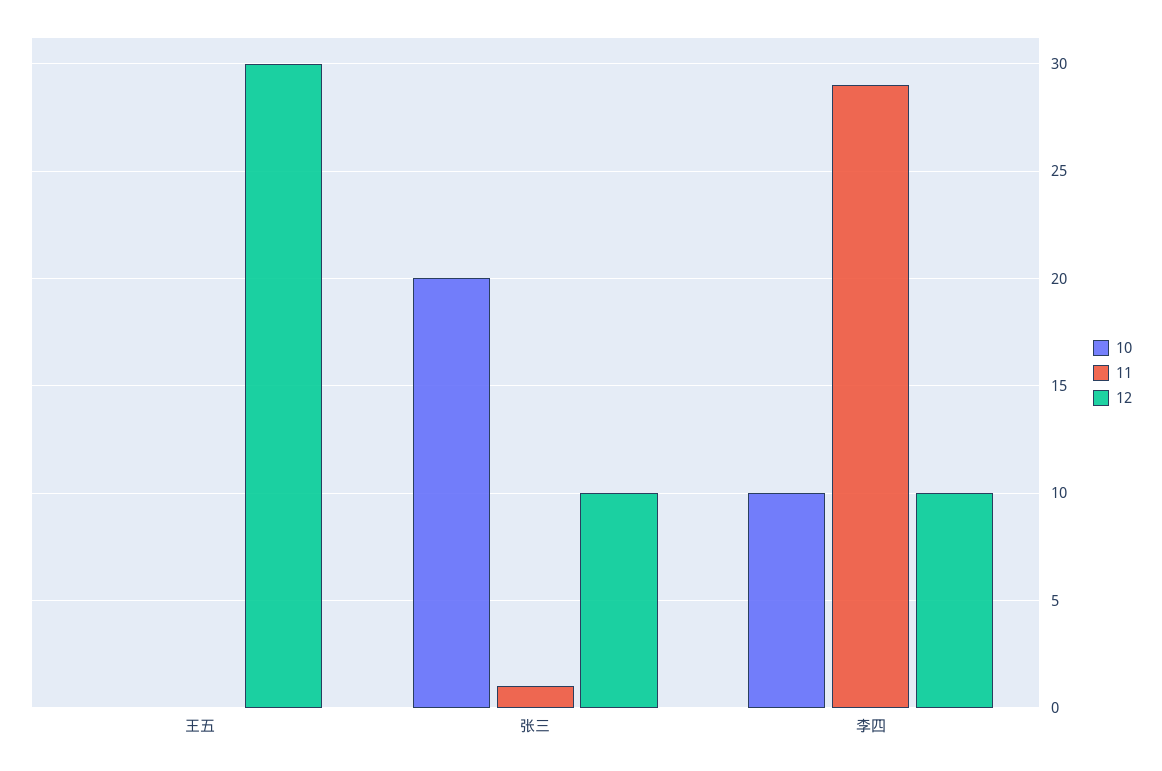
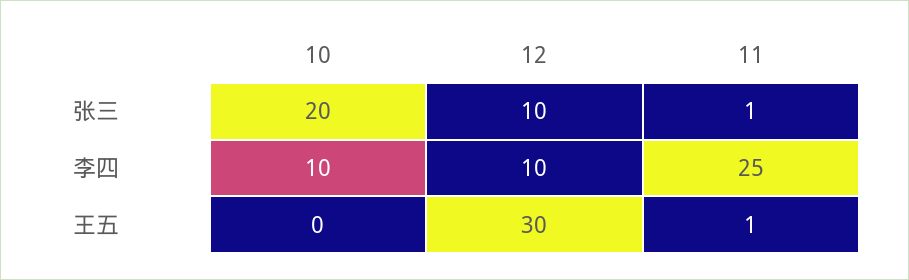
  {
    "10": {
      "王五": 0,
      "张三": 20,
      "李四": 10
    },
    "11": {
-     "王五": 0,
+     "王五": 1,
      "张三": 1,
-     "李四": 29
+     "李四": 25
    },
    "12": {
      "王五": 30,
      "张三": 10,
      "李四": 10
    }
  }

